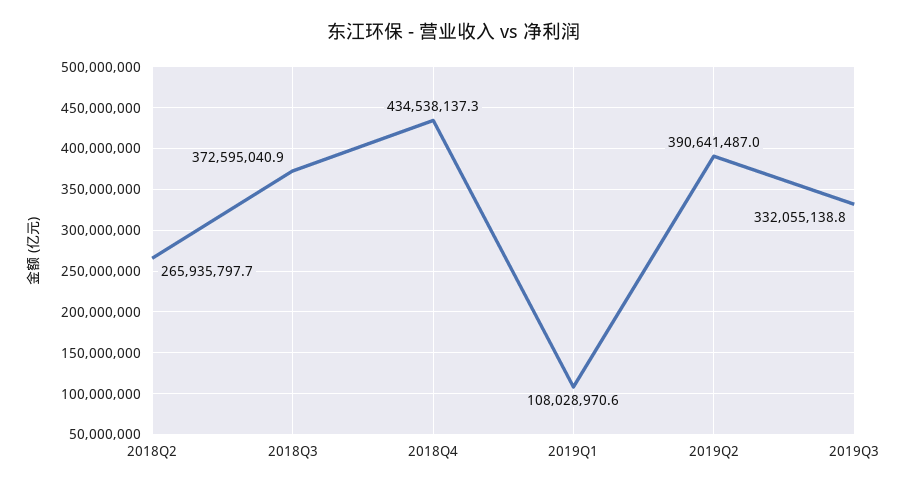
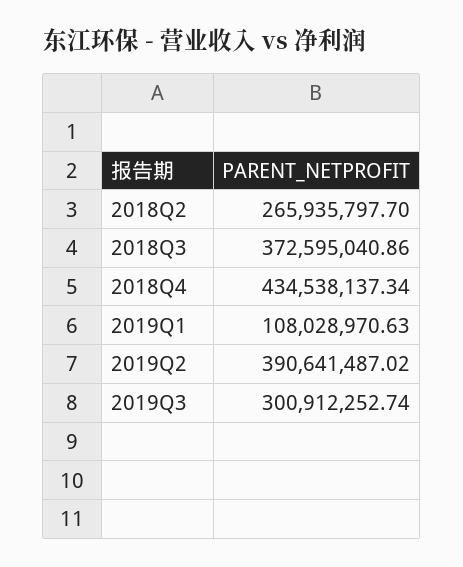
  {
    "2018Q2": 265935797.7,
    "2018Q3": 372595040.86,
    "2018Q4": 434538137.34,
    "2019Q1": 108028970.63,
    "2019Q2": 390641487.02,
-   "2019Q3": 332055138.8
+   "2019Q3": 300912252.74
  }

